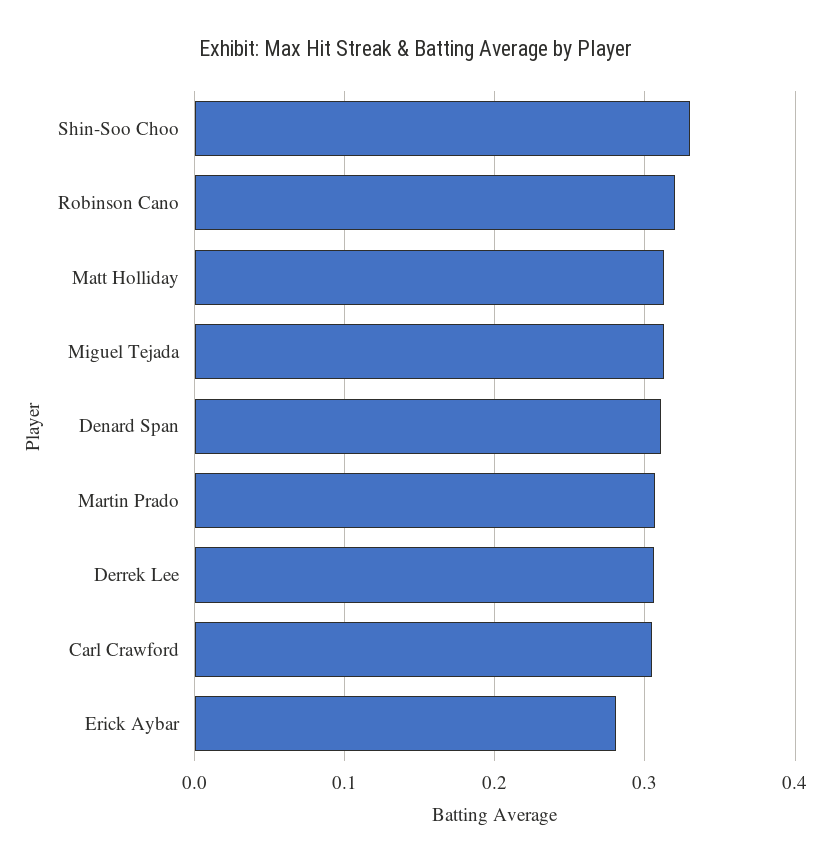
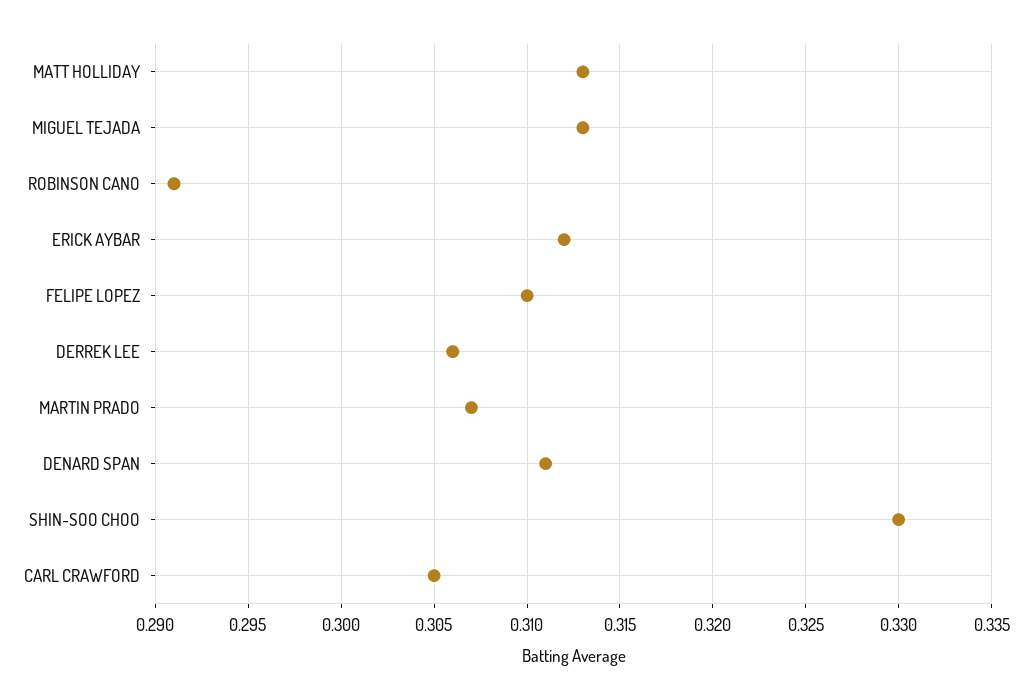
  {
    "Shin-Soo Choo": 0.33,
-   "Robinson Cano": 0.32,
+   "Robinson Cano": 0.291,
    "Matt Holliday": 0.313,
    "Miguel Tejada": 0.313,
    "Denard Span": 0.311,
    "Martin Prado": 0.307,
    "Derrek Lee": 0.306,
    "Carl Crawford": 0.305,
-   "Erick Aybar": 0.28
+   "Erick Aybar": 0.312,
+   "FELIPE LOPEZ": 0.31
  }

